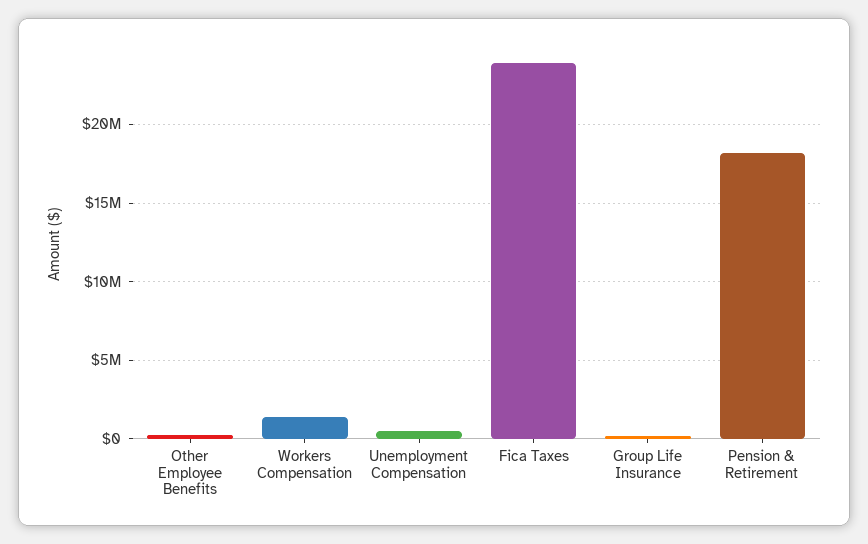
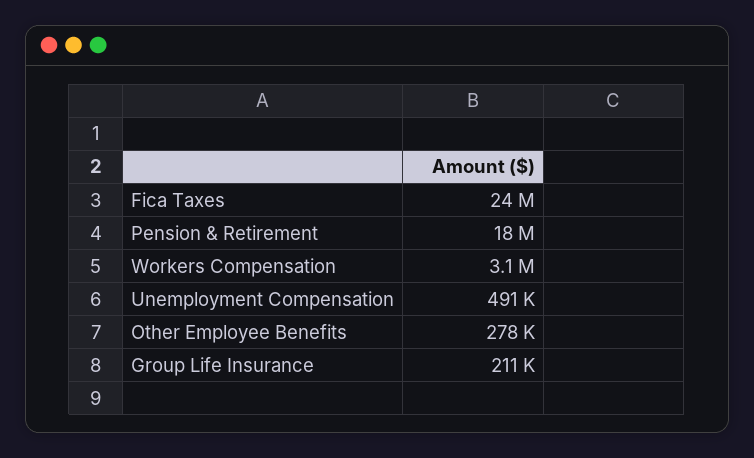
  {
    "Other Employee Benefits": 278000,
-   "Workers Compensation": 1500000,
+   "Workers Compensation": 3100000,
    "Unemployment Compensation": 491000,
    "Fica Taxes": 24000000,
    "Group Life Insurance": 211000,
    "Pension & Retirement": 18000000
  }

